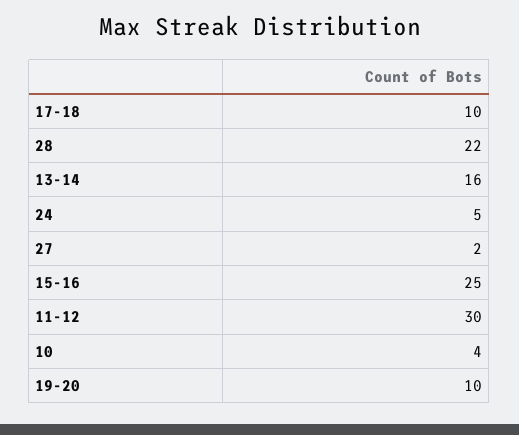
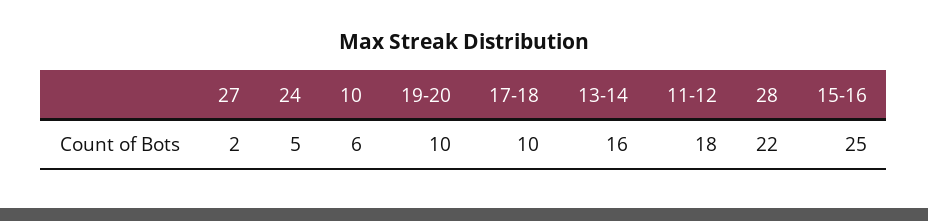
  {
    "17-18": 10,
    "28": 22,
    "13-14": 16,
    "24": 5,
    "27": 2,
    "15-16": 25,
-   "11-12": 30,
+   "11-12": 18,
-   "10": 4,
+   "10": 6,
    "19-20": 10
  }

